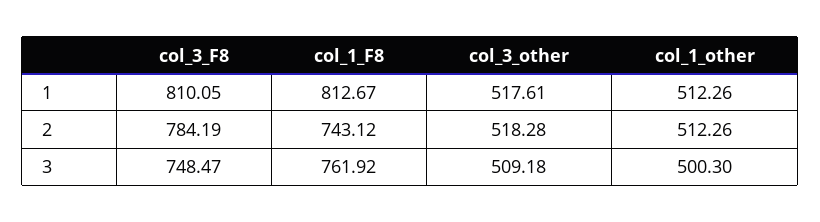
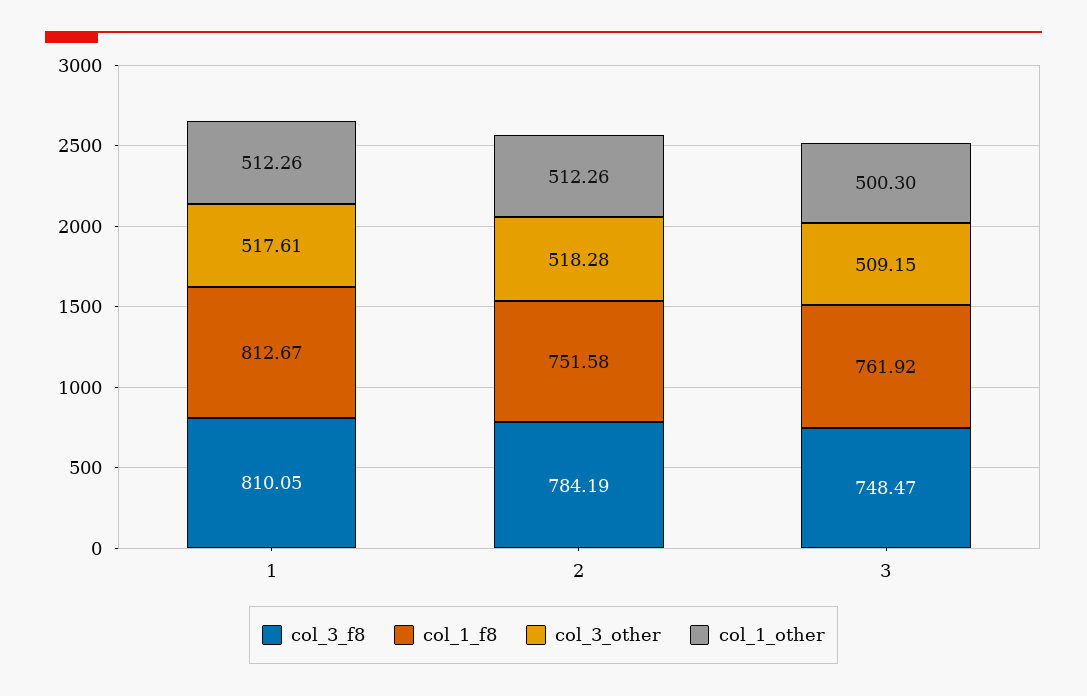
  {
    "col_3_F8": {
      "1": 810.05,
      "2": 784.19,
      "3": 748.47
    },
    "col_1_F8": {
      "1": 812.67,
-     "2": 743.12,
+     "2": 751.58,
      "3": 761.92
    },
    "col_3_other": {
      "1": 517.61,
      "2": 518.28,
-     "3": 509.18
+     "3": 509.15
    },
    "col_1_other": {
      "1": 512.26,
      "2": 512.26,
      "3": 500.3
    }
  }

